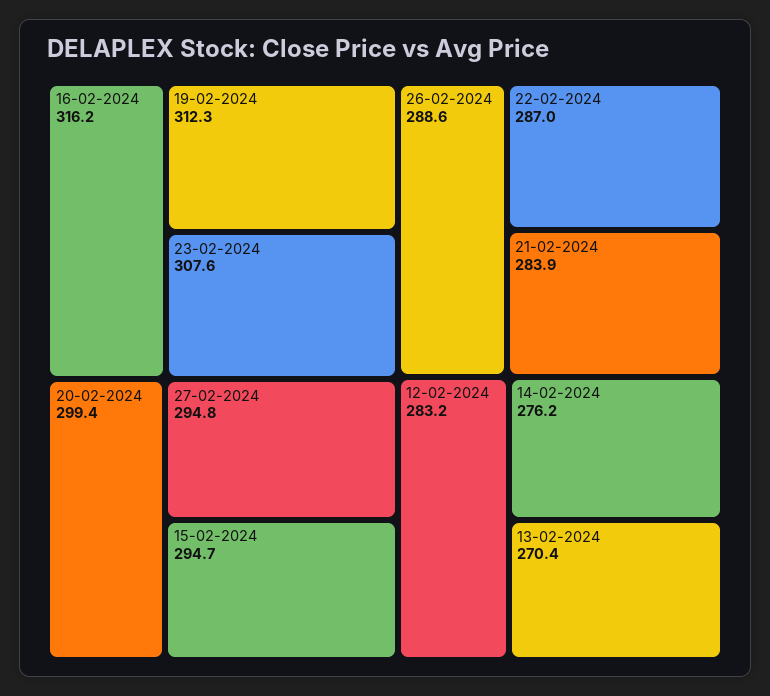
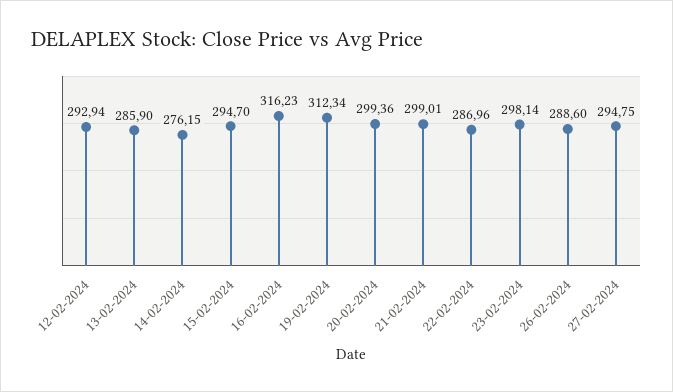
  {
    "16-02-2024": 316.23,
    "19-02-2024": 312.34,
-   "23-02-2024": 307.6,
+   "23-02-2024": 298.14,
    "20-02-2024": 299.36,
    "27-02-2024": 294.75,
    "15-02-2024": 294.7,
    "26-02-2024": 288.6,
    "22-02-2024": 286.96,
-   "21-02-2024": 283.9,
+   "21-02-2024": 299.01,
-   "12-02-2024": 283.2,
+   "12-02-2024": 292.94,
    "14-02-2024": 276.15,
-   "13-02-2024": 270.4
+   "13-02-2024": 285.9
  }

